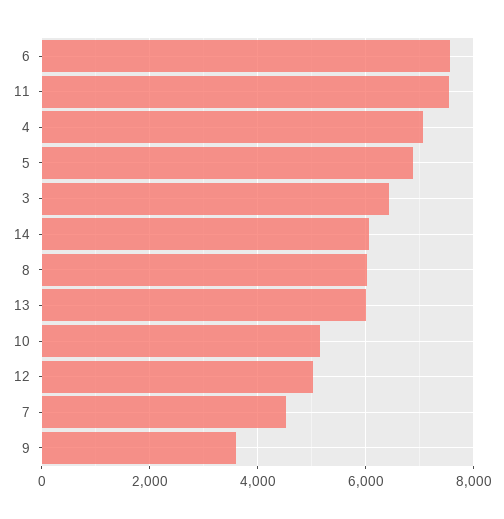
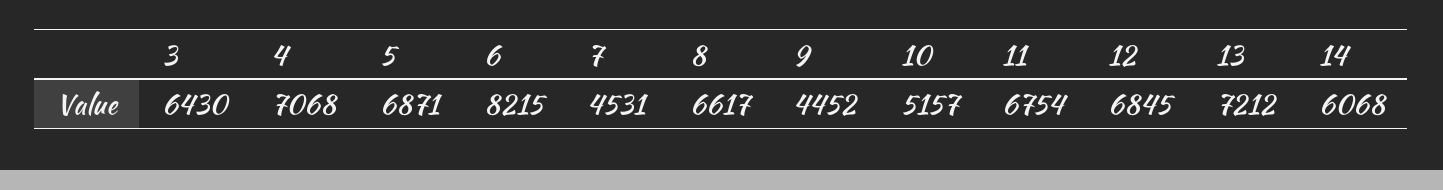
  {
-   "6": 7600,
+   "6": 8215,
-   "11": 7600,
+   "11": 6754,
    "4": 7068,
    "5": 6871,
    "3": 6430,
    "14": 6068,
-   "8": 6000,
+   "8": 6617,
-   "13": 6000,
+   "13": 7212,
    "10": 5157,
-   "12": 5000,
+   "12": 6845,
    "7": 4531,
-   "9": 3600
+   "9": 4452
  }

